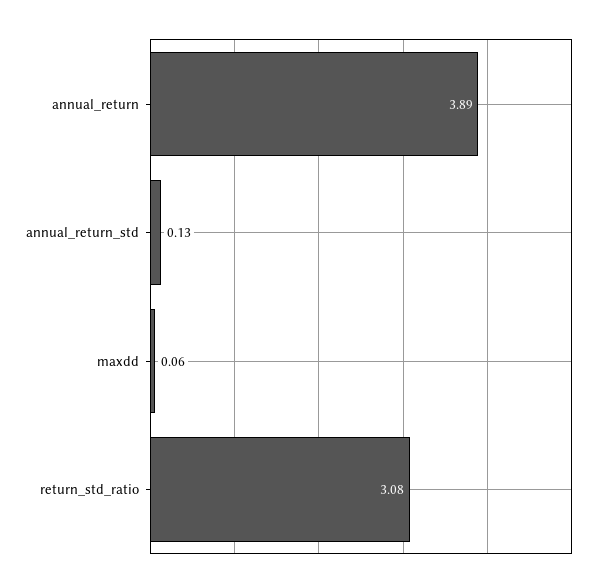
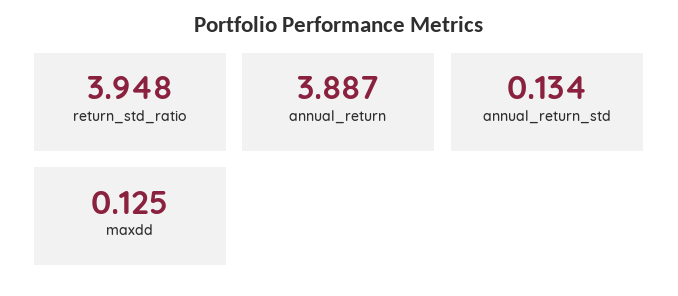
  {
    "annual_return": 3.887,
    "annual_return_std": 0.134,
-   "maxdd": 0.06,
+   "maxdd": 0.125,
-   "return_std_ratio": 3.08
+   "return_std_ratio": 3.948
  }

